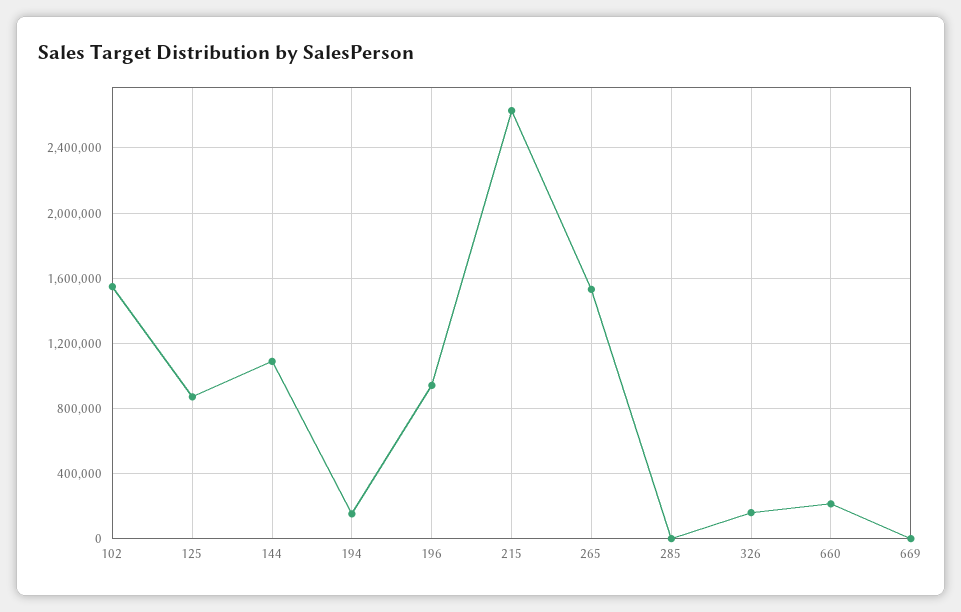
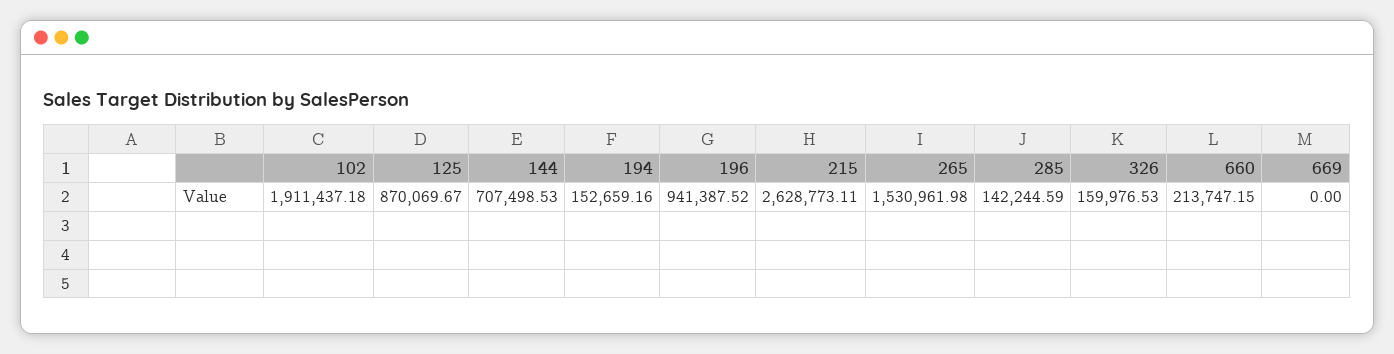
  {
-   "102": 1550000,
+   "102": 1911437.18,
    "125": 870069.67,
-   "144": 1100000,
+   "144": 707498.53,
    "194": 152659.16,
    "196": 941387.52,
    "215": 2628773.11,
    "265": 1530961.98,
-   "285": 0,
+   "285": 142244.59,
    "326": 159976.53,
    "660": 213747.15,
    "669": 0
  }

